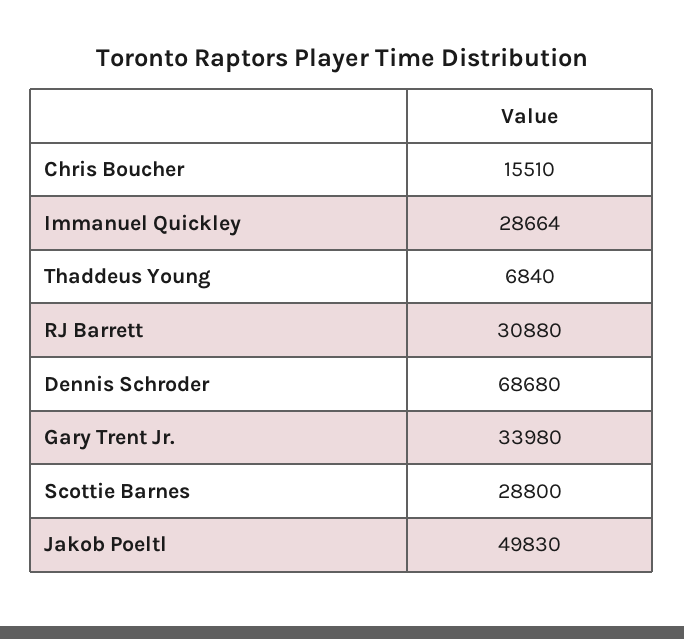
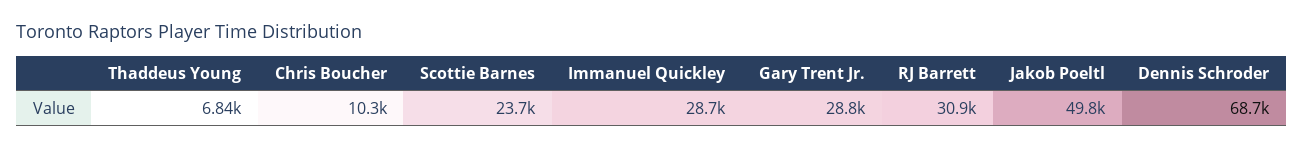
  {
-   "Chris Boucher": 15510,
+   "Chris Boucher": 10300,
    "Immanuel Quickley": 28664,
    "Thaddeus Young": 6840,
    "RJ Barrett": 30880,
    "Dennis Schroder": 68680,
-   "Gary Trent Jr.": 33980,
+   "Gary Trent Jr.": 28800,
-   "Scottie Barnes": 28800,
+   "Scottie Barnes": 23700,
    "Jakob Poeltl": 49830
  }

